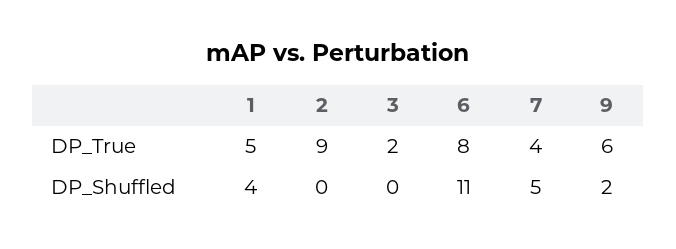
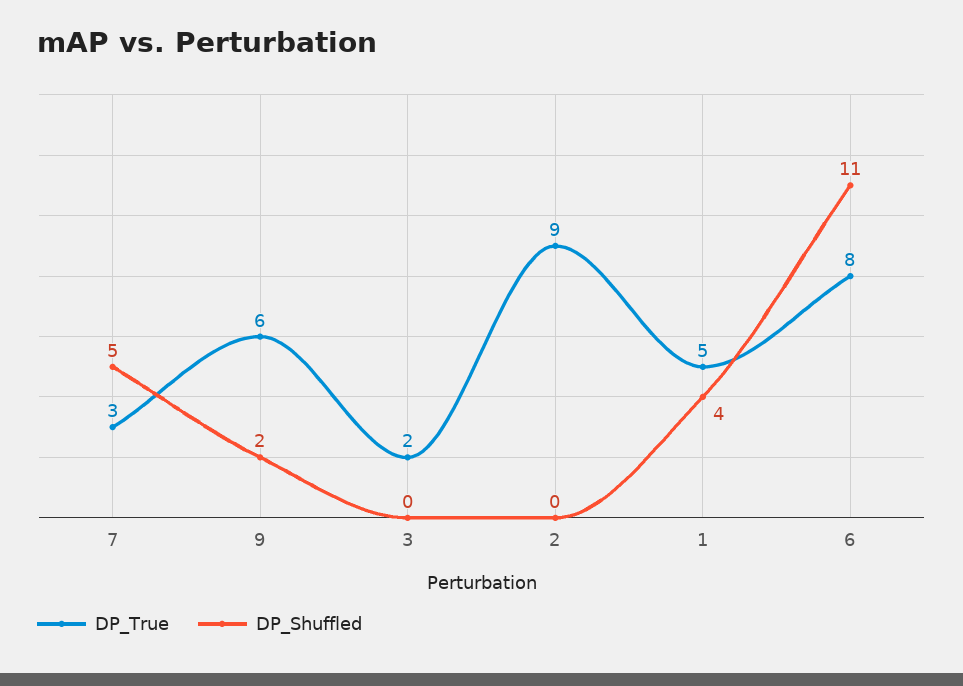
  {
    "DP_True": {
      "1": 5,
      "2": 9,
      "3": 2,
      "6": 8,
-     "7": 4,
+     "7": 3,
      "9": 6
    },
    "DP_Shuffled": {
      "1": 4,
      "2": 0,
      "3": 0,
      "6": 11,
      "7": 5,
      "9": 2
    }
  }

